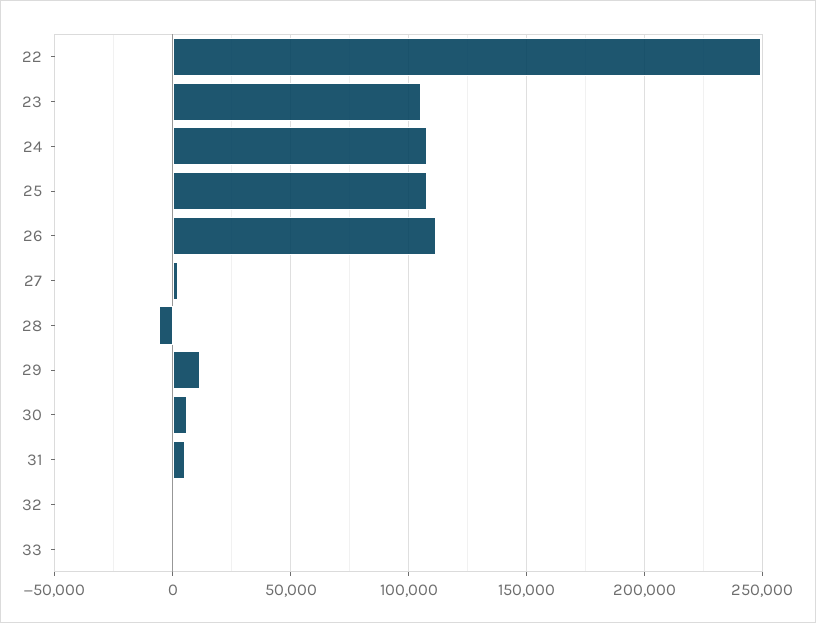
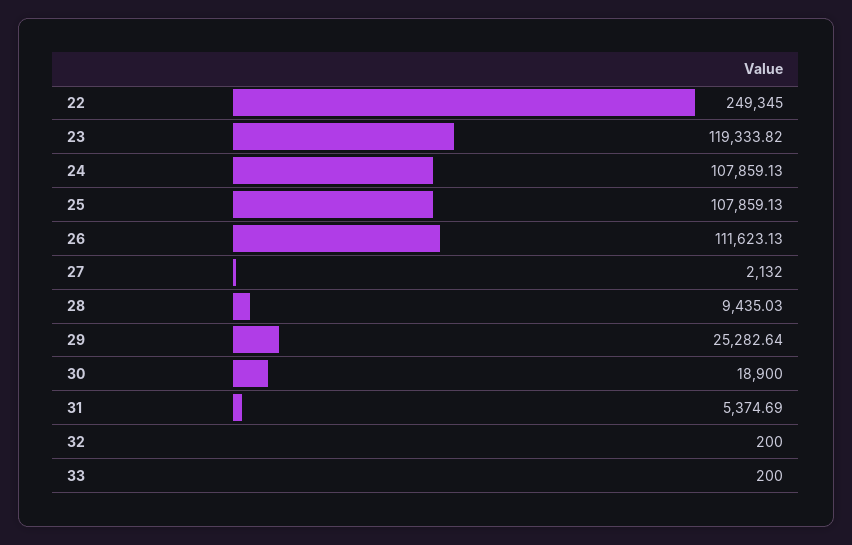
  {
    "22": 249345,
-   "23": 105000,
+   "23": 119333.82,
    "24": 107859.13,
    "25": 107859.13,
    "26": 111623.13,
    "27": 2132,
-   "28": -5000,
+   "28": 9435.03,
-   "29": 10000,
+   "29": 25282.64,
-   "30": 5000,
+   "30": 18900,
    "31": 5374.69,
    "32": 200,
    "33": 200
  }

